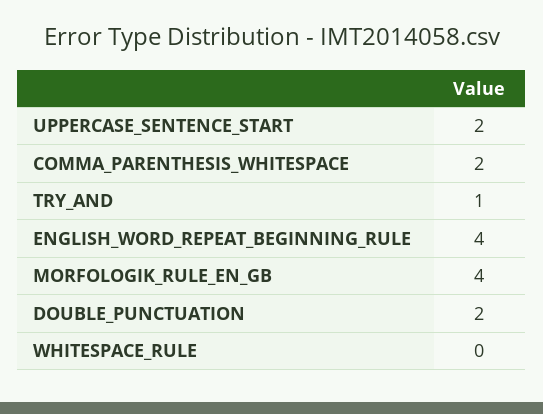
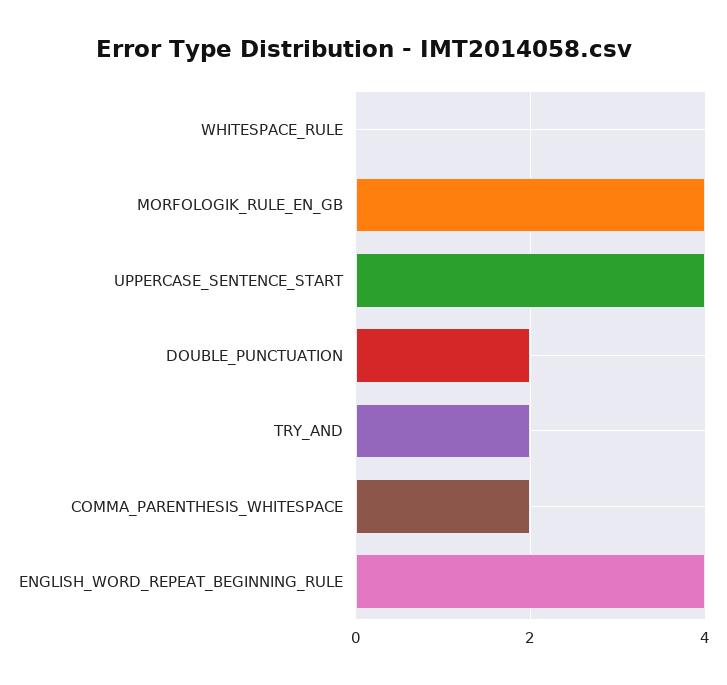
  {
-   "UPPERCASE_SENTENCE_START": 2,
+   "UPPERCASE_SENTENCE_START": 4,
    "COMMA_PARENTHESIS_WHITESPACE": 2,
-   "TRY_AND": 1,
+   "TRY_AND": 2,
    "ENGLISH_WORD_REPEAT_BEGINNING_RULE": 4,
    "MORFOLOGIK_RULE_EN_GB": 4,
    "DOUBLE_PUNCTUATION": 2,
    "WHITESPACE_RULE": 0
  }

